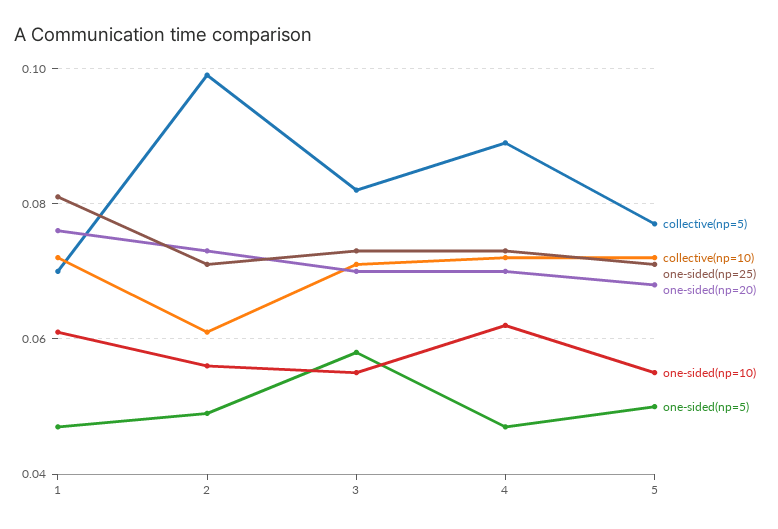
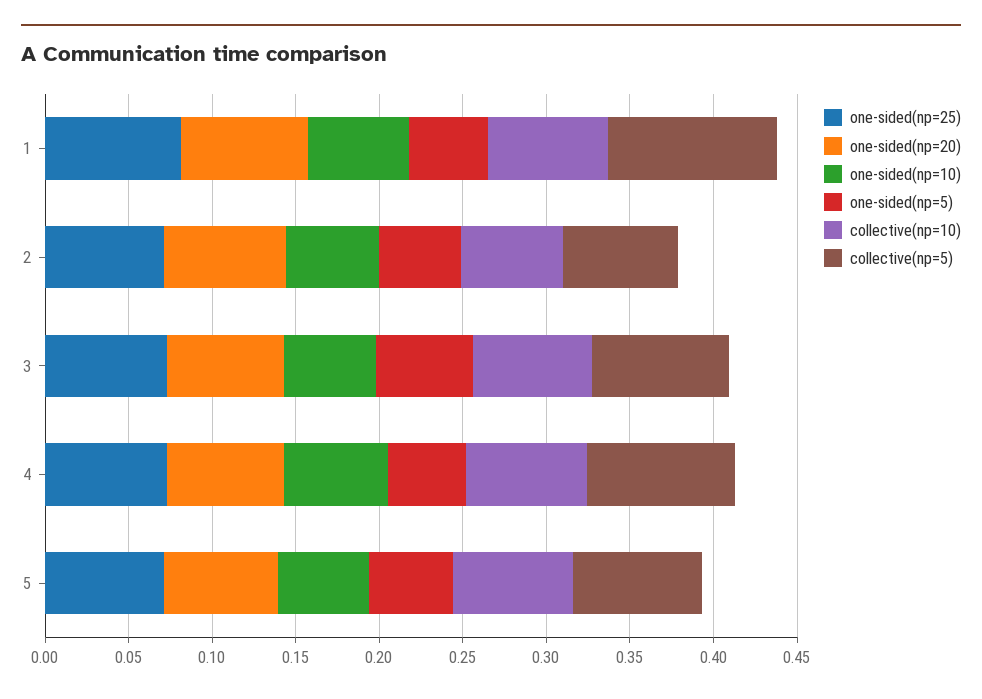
  {
    "collective(np=5)": {
-     "1": 0.07,
+     "1": 0.1,
-     "2": 0.1,
+     "2": 0.07,
      "3": 0.08,
      "4": 0.09,
      "5": 0.075
    },
    "collective(np=10)": {
      "1": 0.07,
      "2": 0.06,
      "3": 0.07,
      "4": 0.07,
      "5": 0.07
    },
    "one-sided(np=25)": {
      "1": 0.08,
      "2": 0.07,
      "3": 0.075,
      "4": 0.075,
      "5": 0.07
    },
    "one-sided(np=20)": {
      "1": 0.075,
      "2": 0.075,
      "3": 0.07,
      "4": 0.07,
      "5": 0.07
    },
    "one-sided(np=10)": {
      "1": 0.06,
      "2": 0.055,
      "3": 0.055,
      "4": 0.06,
      "5": 0.055
    },
    "one-sided(np=5)": {
      "1": 0.045,
      "2": 0.05,
      "3": 0.06,
      "4": 0.045,
      "5": 0.05
    }
  }

